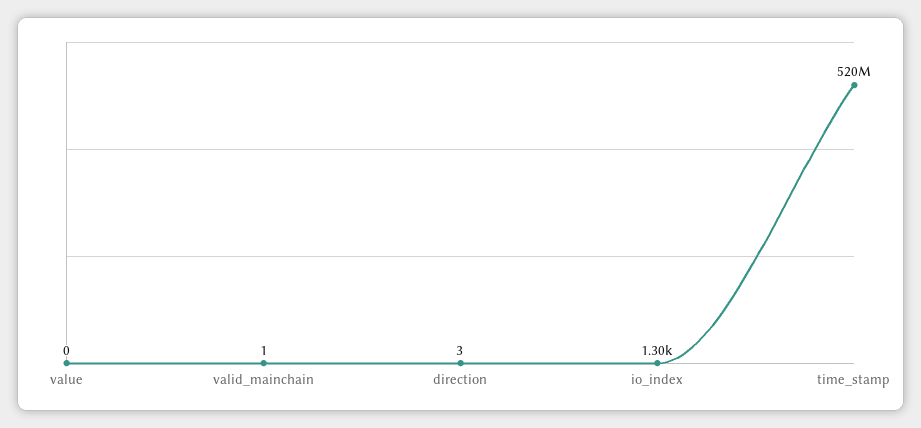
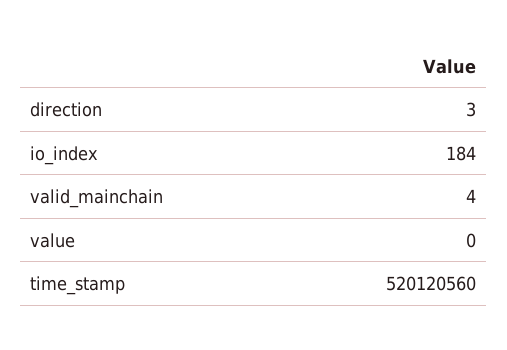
  {
    "value": 0,
-   "valid_mainchain": 1,
+   "valid_mainchain": 4,
    "direction": 3,
-   "io_index": 1300,
+   "io_index": 184,
    "time_stamp": 520120560
  }

